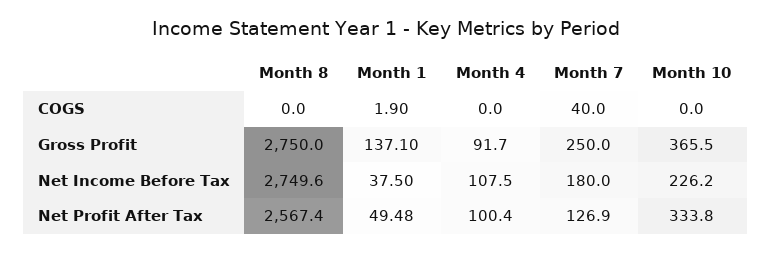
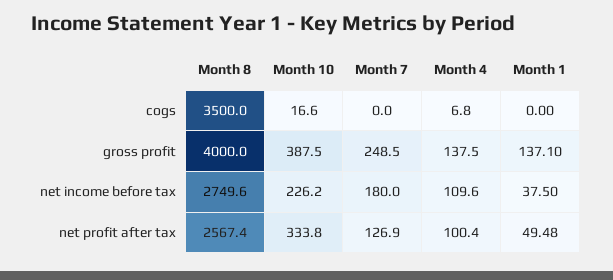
  {
    "Month 8": {
-     "COGS": 0,
+     "COGS": 3500,
-     "Gross Profit": 2750,
+     "Gross Profit": 4000,
      "Net Income Before Tax": 2749.6,
      "Net Profit After Tax": 2567.4
    },
    "Month 1": {
-     "COGS": 1.9,
+     "COGS": 0,
      "Gross Profit": 137.1,
      "Net Income Before Tax": 37.5,
      "Net Profit After Tax": 49.48
    },
    "Month 4": {
-     "COGS": 0,
+     "COGS": 6.8,
-     "Gross Profit": 91.7,
+     "Gross Profit": 137.5,
-     "Net Income Before Tax": 107.5,
+     "Net Income Before Tax": 109.6,
      "Net Profit After Tax": 100.4
    },
    "Month 7": {
-     "COGS": 40,
+     "COGS": 0,
-     "Gross Profit": 250,
+     "Gross Profit": 248.5,
      "Net Income Before Tax": 180,
      "Net Profit After Tax": 126.9
    },
    "Month 10": {
-     "COGS": 0,
+     "COGS": 16.6,
-     "Gross Profit": 365.5,
+     "Gross Profit": 387.5,
      "Net Income Before Tax": 226.2,
      "Net Profit After Tax": 333.8
    }
  }

